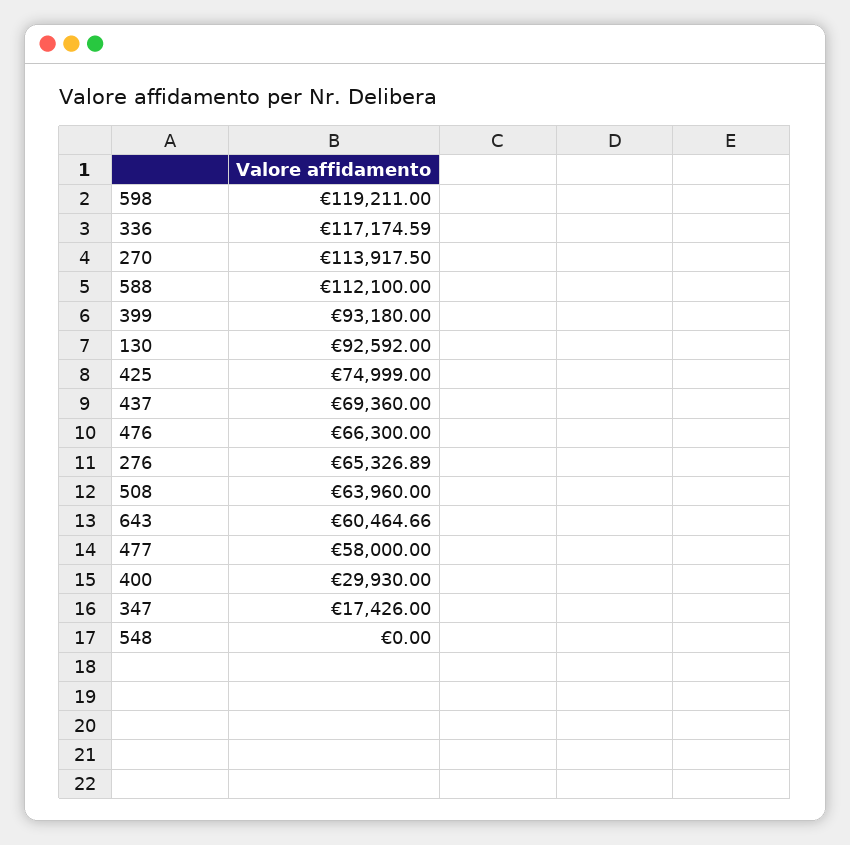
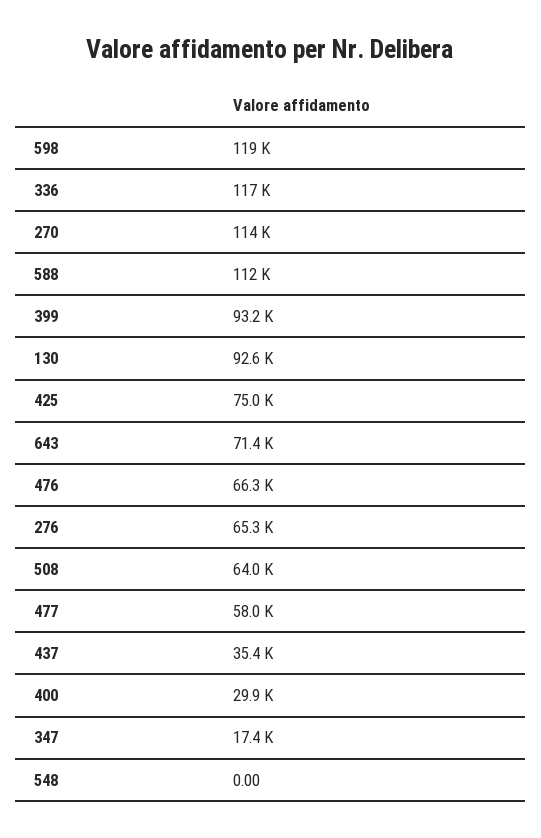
  {
    "598": 119211,
    "336": 117174.59,
    "270": 113917.5,
    "588": 112100,
    "399": 93180,
    "130": 92592,
    "425": 74999,
-   "437": 69360,
+   "437": 35400,
    "476": 66300,
    "276": 65326.89,
    "508": 63960,
-   "643": 60464.66,
+   "643": 71400,
    "477": 58000,
    "400": 29930,
    "347": 17426,
    "548": 0
  }

